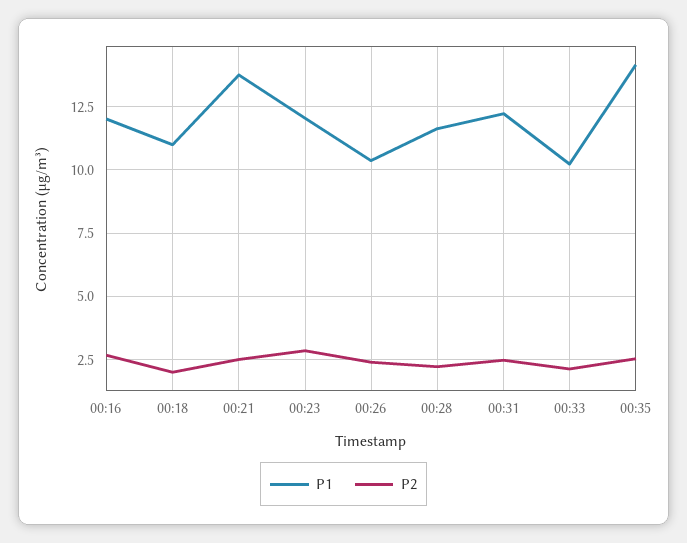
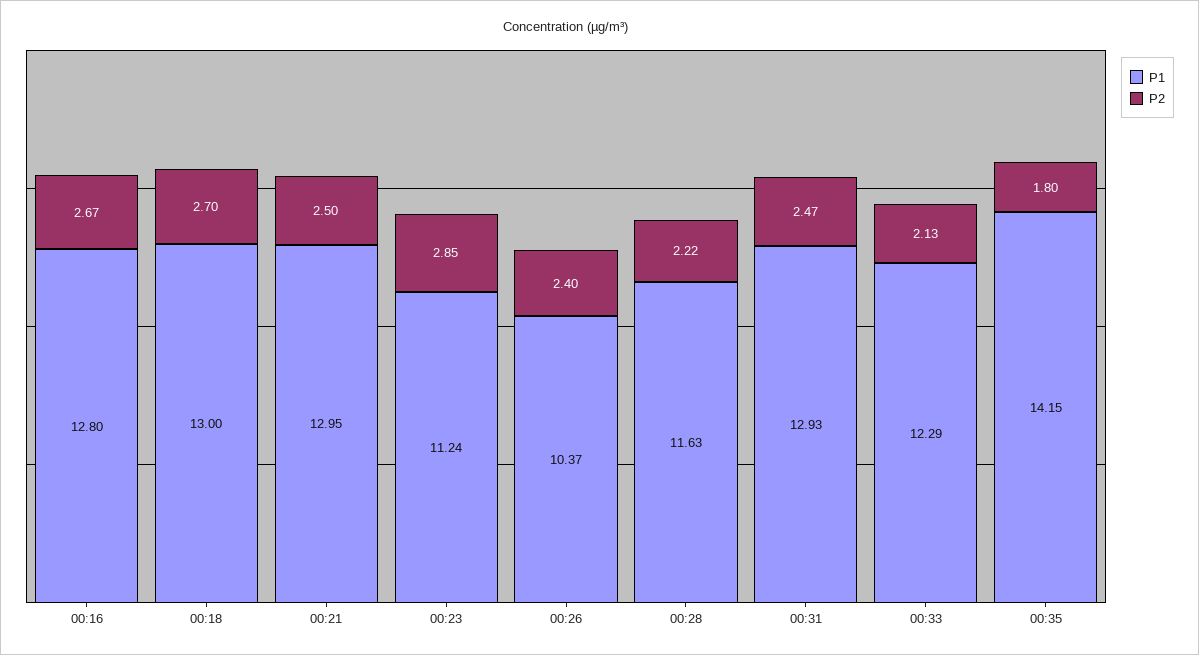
  {
    "P1": {
-     "00:16": 12,
+     "00:16": 12.8,
-     "00:18": 11,
+     "00:18": 13,
-     "00:21": 13.75,
+     "00:21": 12.95,
-     "00:23": 12,
+     "00:23": 11.24,
      "00:26": 10.37,
      "00:28": 11.63,
-     "00:31": 12.25,
+     "00:31": 12.93,
-     "00:33": 10.25,
+     "00:33": 12.29,
      "00:35": 14.15
    },
    "P2": {
      "00:16": 2.67,
-     "00:18": 2,
+     "00:18": 2.7,
      "00:21": 2.5,
      "00:23": 2.85,
      "00:26": 2.4,
      "00:28": 2.22,
      "00:31": 2.47,
      "00:33": 2.13,
-     "00:35": 2.5
+     "00:35": 1.8
    }
  }

